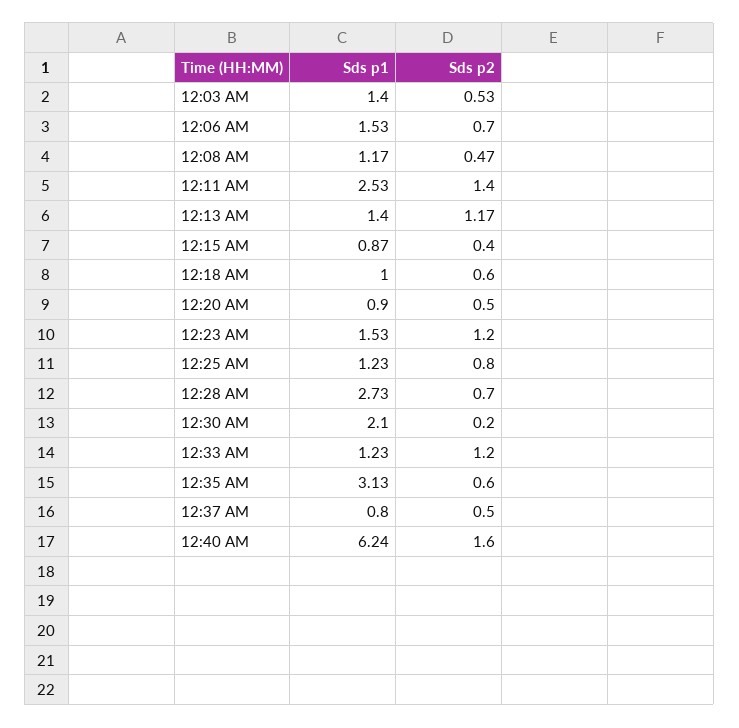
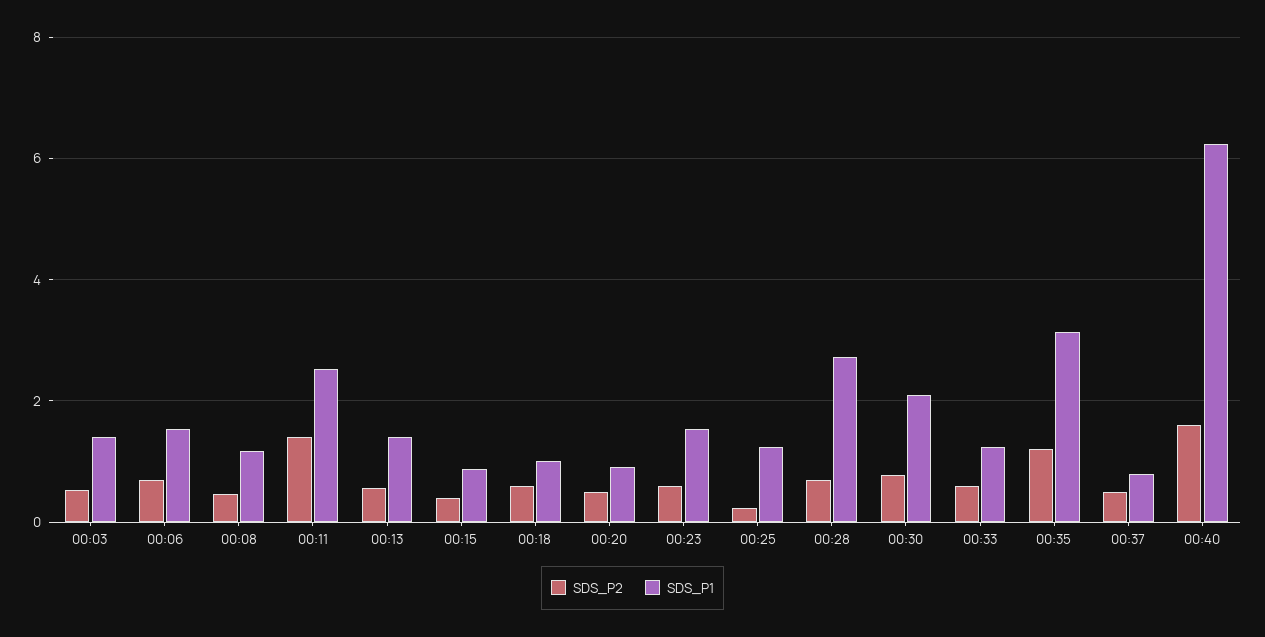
  {
    "Sds p1": {
      "12:03 AM": 1.4,
      "12:06 AM": 1.53,
      "12:08 AM": 1.17,
      "12:11 AM": 2.53,
      "12:13 AM": 1.4,
      "12:15 AM": 0.87,
      "12:18 AM": 1,
      "12:20 AM": 0.9,
      "12:23 AM": 1.53,
      "12:25 AM": 1.23,
      "12:28 AM": 2.73,
      "12:30 AM": 2.1,
      "12:33 AM": 1.23,
      "12:35 AM": 3.13,
      "12:37 AM": 0.8,
      "12:40 AM": 6.24
    },
    "Sds p2": {
      "12:03 AM": 0.53,
      "12:06 AM": 0.7,
      "12:08 AM": 0.47,
      "12:11 AM": 1.4,
-     "12:13 AM": 1.17,
+     "12:13 AM": 0.6,
      "12:15 AM": 0.4,
      "12:18 AM": 0.6,
      "12:20 AM": 0.5,
-     "12:23 AM": 1.2,
+     "12:23 AM": 0.6,
-     "12:25 AM": 0.8,
+     "12:25 AM": 0.2,
      "12:28 AM": 0.7,
-     "12:30 AM": 0.2,
+     "12:30 AM": 0.8,
-     "12:33 AM": 1.2,
+     "12:33 AM": 0.6,
-     "12:35 AM": 0.6,
+     "12:35 AM": 1.2,
      "12:37 AM": 0.5,
      "12:40 AM": 1.6
    }
  }

